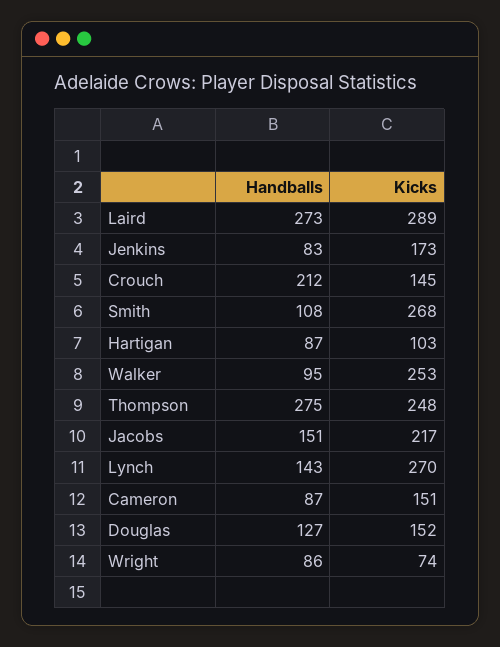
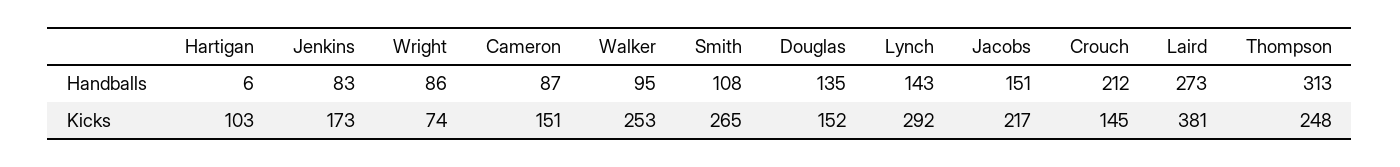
  {
    "Handballs": {
      "Laird": 273,
      "Jenkins": 83,
      "Crouch": 212,
      "Smith": 108,
-     "Hartigan": 87,
+     "Hartigan": 6,
      "Walker": 95,
-     "Thompson": 275,
+     "Thompson": 313,
      "Jacobs": 151,
      "Lynch": 143,
      "Cameron": 87,
-     "Douglas": 127,
+     "Douglas": 135,
      "Wright": 86
    },
    "Kicks": {
-     "Laird": 289,
+     "Laird": 381,
      "Jenkins": 173,
      "Crouch": 145,
-     "Smith": 268,
+     "Smith": 265,
      "Hartigan": 103,
      "Walker": 253,
      "Thompson": 248,
      "Jacobs": 217,
-     "Lynch": 270,
+     "Lynch": 292,
      "Cameron": 151,
      "Douglas": 152,
      "Wright": 74
    }
  }

